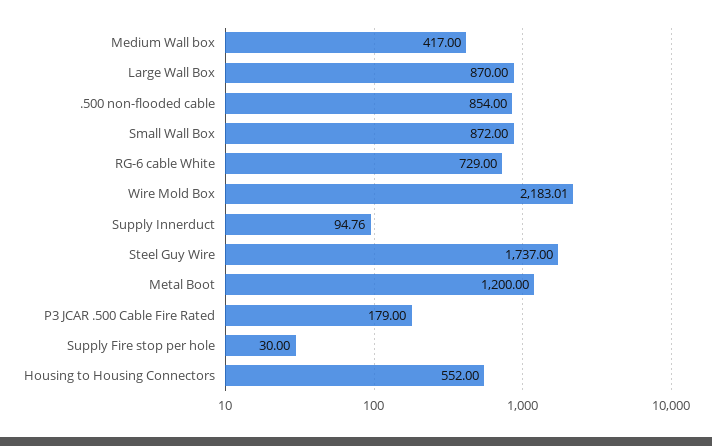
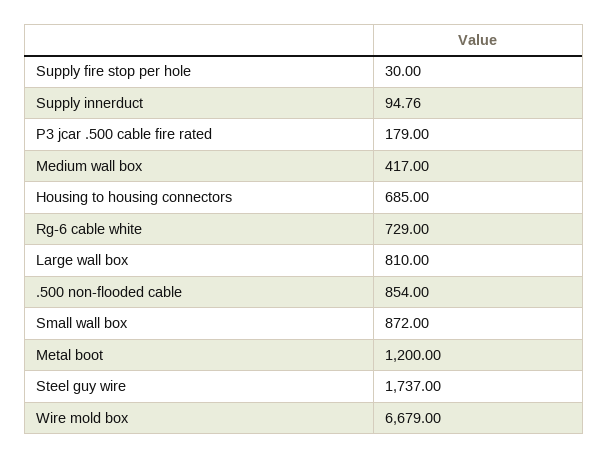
  {
    "Medium Wall box": 417,
-   "Large Wall Box": 870,
+   "Large Wall Box": 810,
    ".500 non-flooded cable": 854,
    "Small Wall Box": 872,
    "RG-6 cable White": 729,
-   "Wire Mold Box": 2183.01,
+   "Wire Mold Box": 6679,
    "Supply Innerduct": 94.76,
    "Steel Guy Wire": 1737,
    "Metal Boot": 1200,
    "P3 JCAR .500 Cable Fire Rated": 179,
    "Supply Fire stop per hole": 30,
-   "Housing to Housing Connectors": 552
+   "Housing to Housing Connectors": 685
  }

